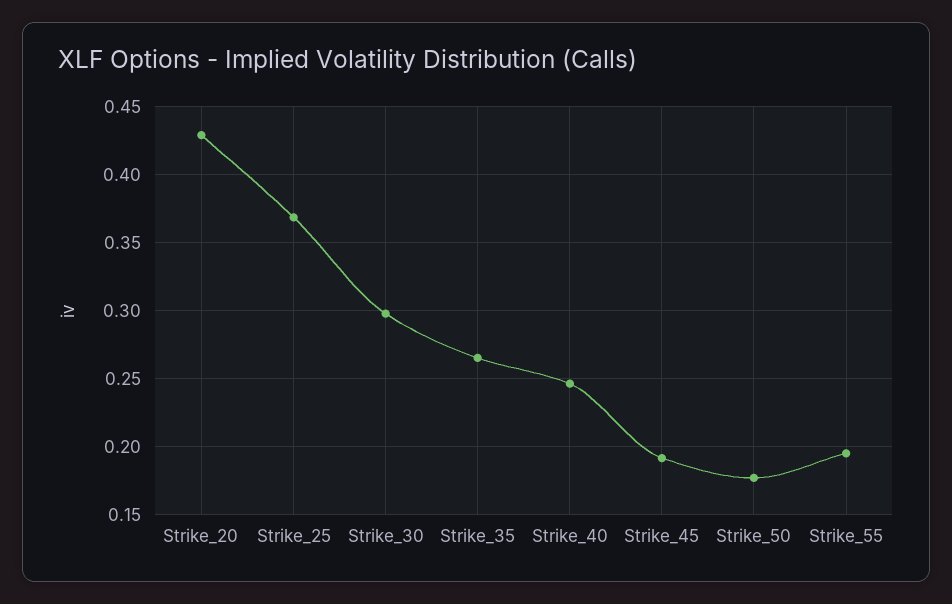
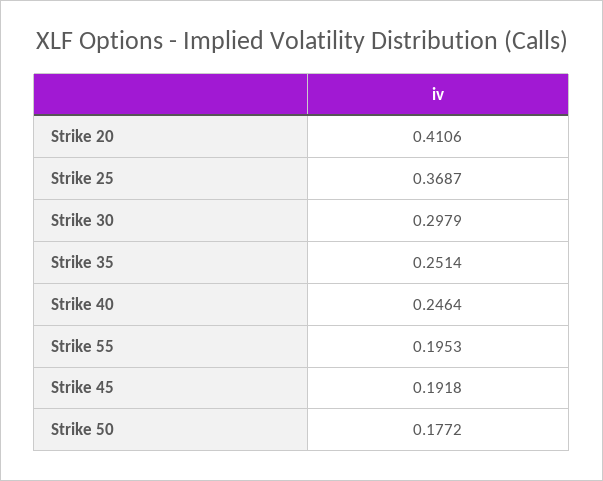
  {
-   "Strike_20": 0.43,
+   "Strike_20": 0.4106,
    "Strike_25": 0.3687,
    "Strike_30": 0.2979,
-   "Strike_35": 0.265,
+   "Strike_35": 0.2514,
    "Strike_40": 0.2464,
    "Strike_45": 0.1918,
    "Strike_50": 0.1772,
    "Strike_55": 0.1953
  }

